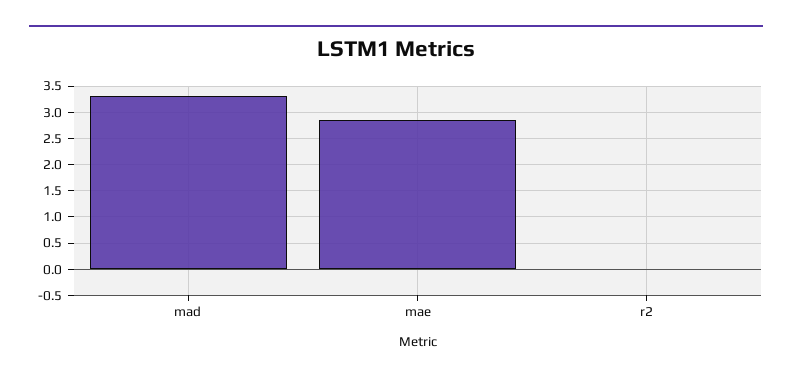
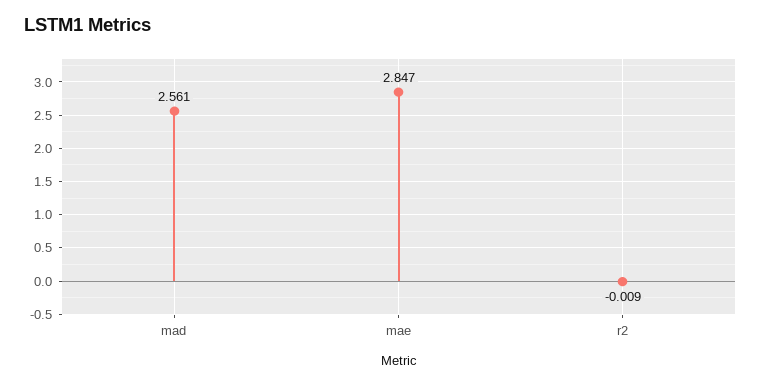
  {
-   "mad": 3.25,
+   "mad": 2.561,
    "mae": 2.847,
    "r2": -0.009
  }

